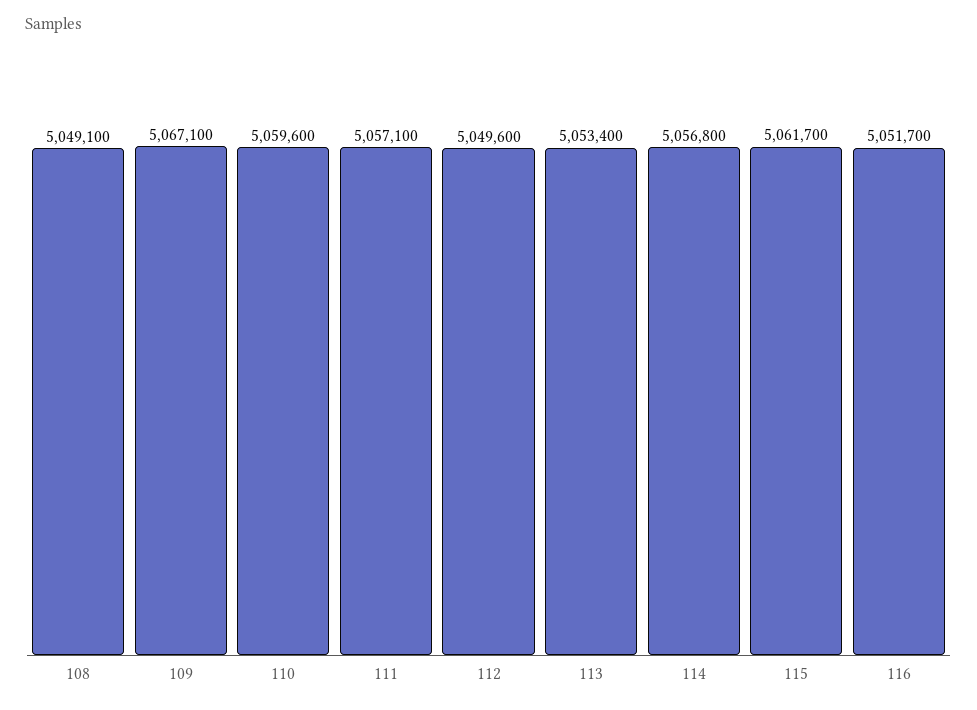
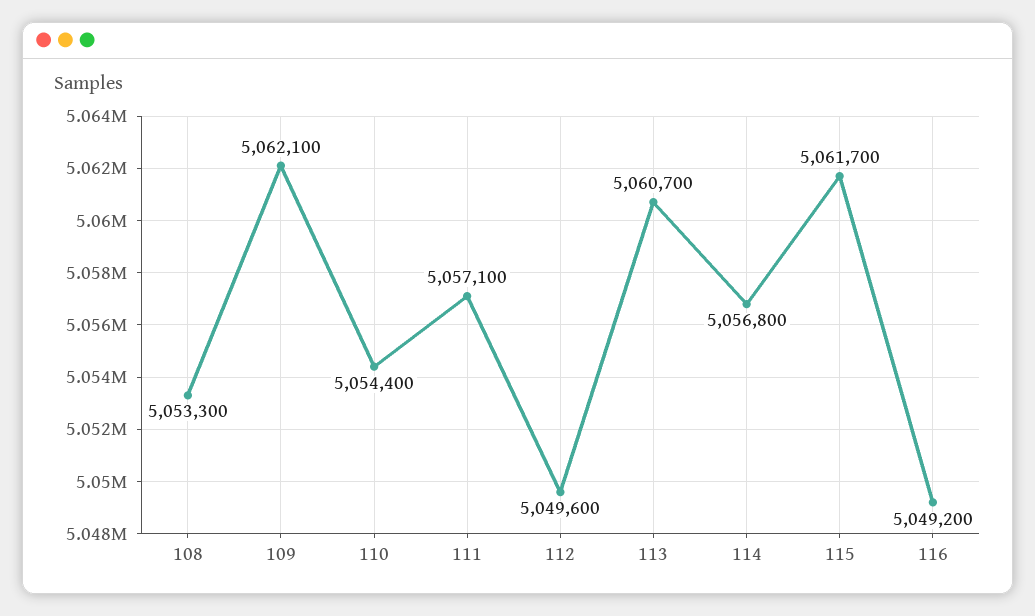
  {
-   "108": 5049100,
+   "108": 5053300,
-   "109": 5067100,
+   "109": 5062100,
-   "110": 5059600,
+   "110": 5054400,
    "111": 5057100,
    "112": 5049600,
-   "113": 5053400,
+   "113": 5060700,
    "114": 5056800,
    "115": 5061700,
-   "116": 5051700
+   "116": 5049200
  }

